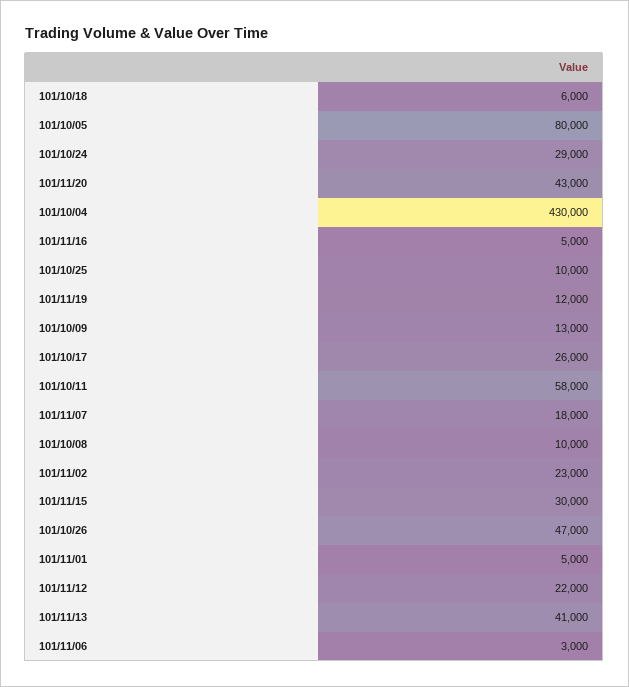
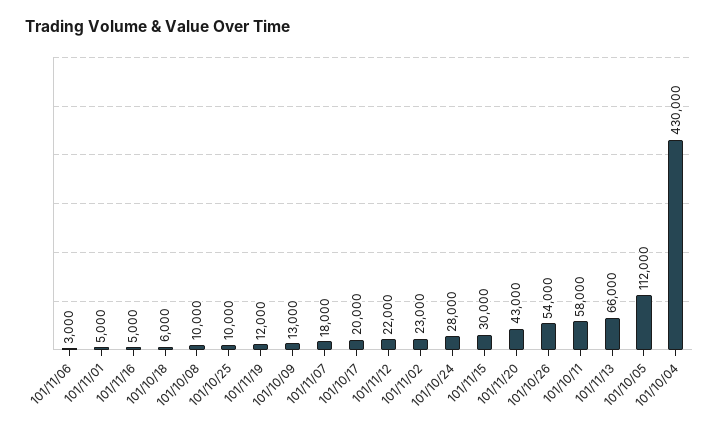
  {
    "101/10/18": 6000,
-   "101/10/05": 80000,
+   "101/10/05": 112000,
-   "101/10/24": 29000,
+   "101/10/24": 28000,
    "101/11/20": 43000,
    "101/10/04": 430000,
    "101/11/16": 5000,
    "101/10/25": 10000,
    "101/11/19": 12000,
    "101/10/09": 13000,
-   "101/10/17": 26000,
+   "101/10/17": 20000,
    "101/10/11": 58000,
    "101/11/07": 18000,
    "101/10/08": 10000,
    "101/11/02": 23000,
    "101/11/15": 30000,
-   "101/10/26": 47000,
+   "101/10/26": 54000,
    "101/11/01": 5000,
    "101/11/12": 22000,
-   "101/11/13": 41000,
+   "101/11/13": 66000,
    "101/11/06": 3000
  }

